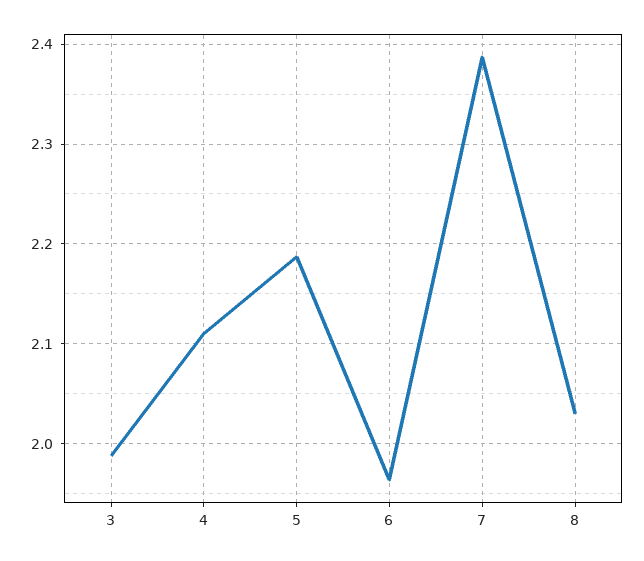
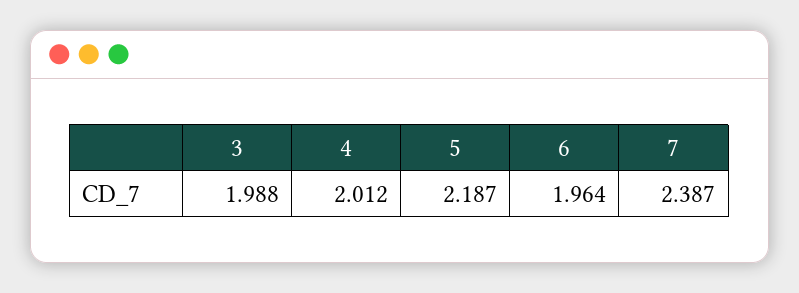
  {
    "3": 1.988,
-   "4": 2.11,
+   "4": 2.012,
    "5": 2.187,
    "6": 1.964,
-   "7": 2.387,
+   "7": 2.387
-   "8": 2.03
  }

